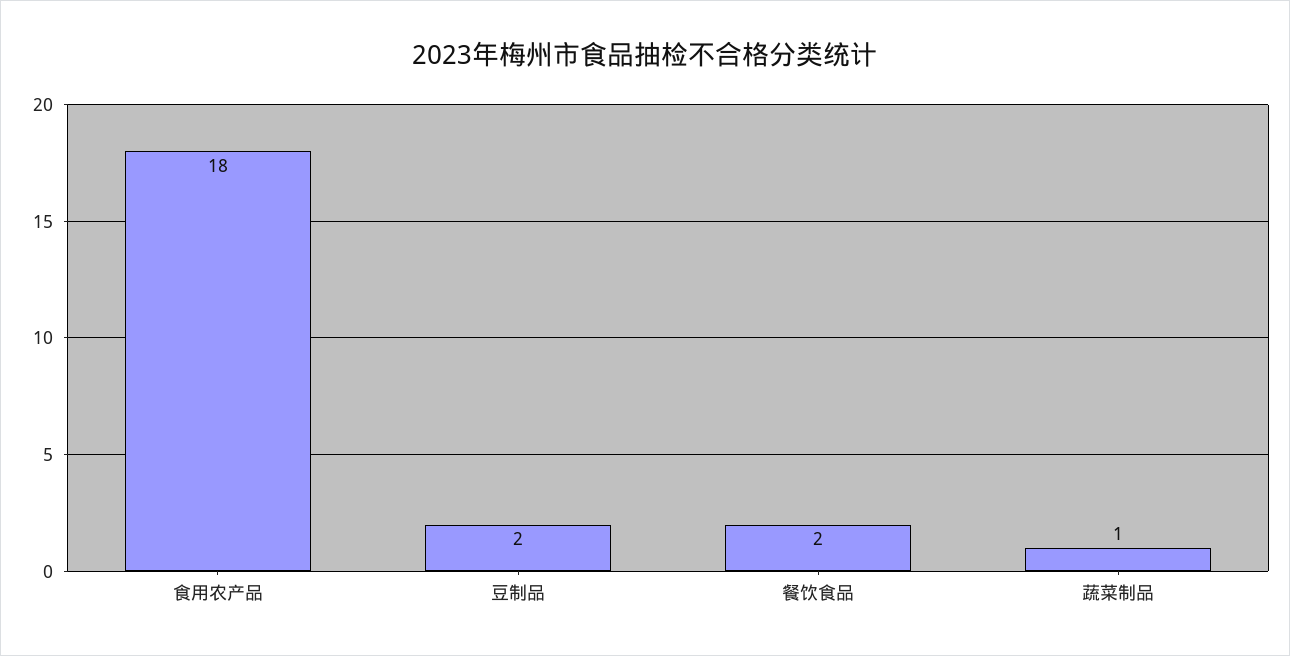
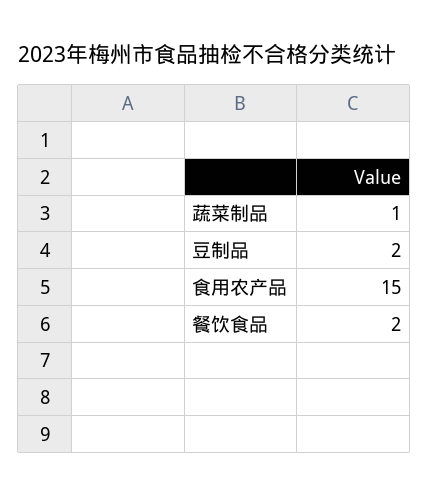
  {
-   "食用农产品": 18,
+   "食用农产品": 15,
    "豆制品": 2,
    "餐饮食品": 2,
    "蔬菜制品": 1
  }

